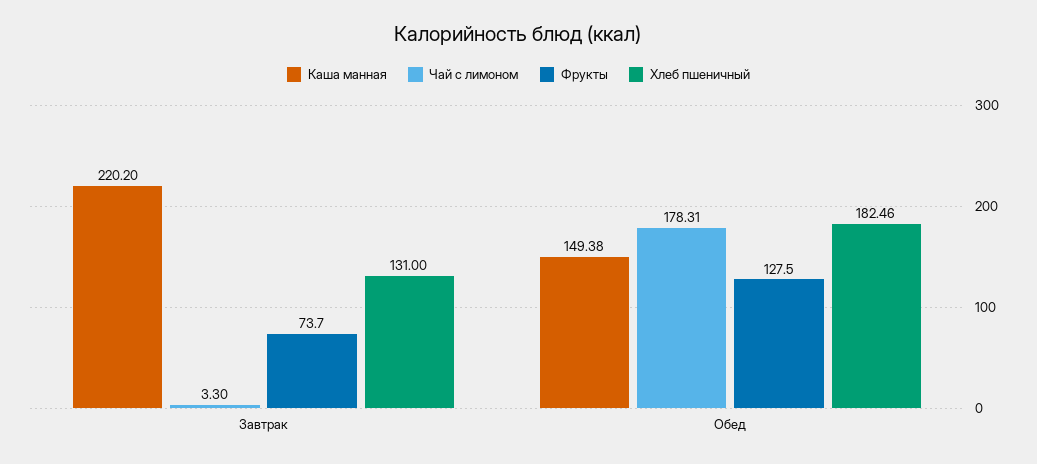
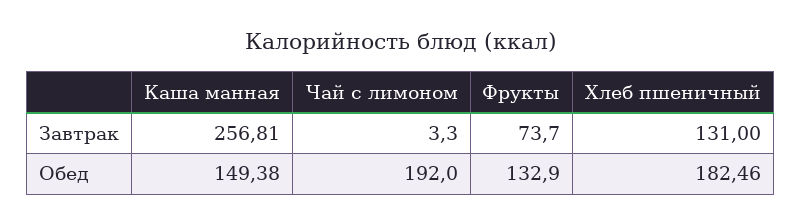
  {
    "Каша манная": {
-     "Завтрак": 220.2,
+     "Завтрак": 256.81,
      "Обед": 149.38
    },
    "Чай с лимоном": {
      "Завтрак": 3.3,
-     "Обед": 178.31
+     "Обед": 192
    },
    "Фрукты": {
      "Завтрак": 73.7,
-     "Обед": 127.5
+     "Обед": 132.9
    },
    "Хлеб пшеничный": {
      "Завтрак": 131,
      "Обед": 182.46
    }
  }

